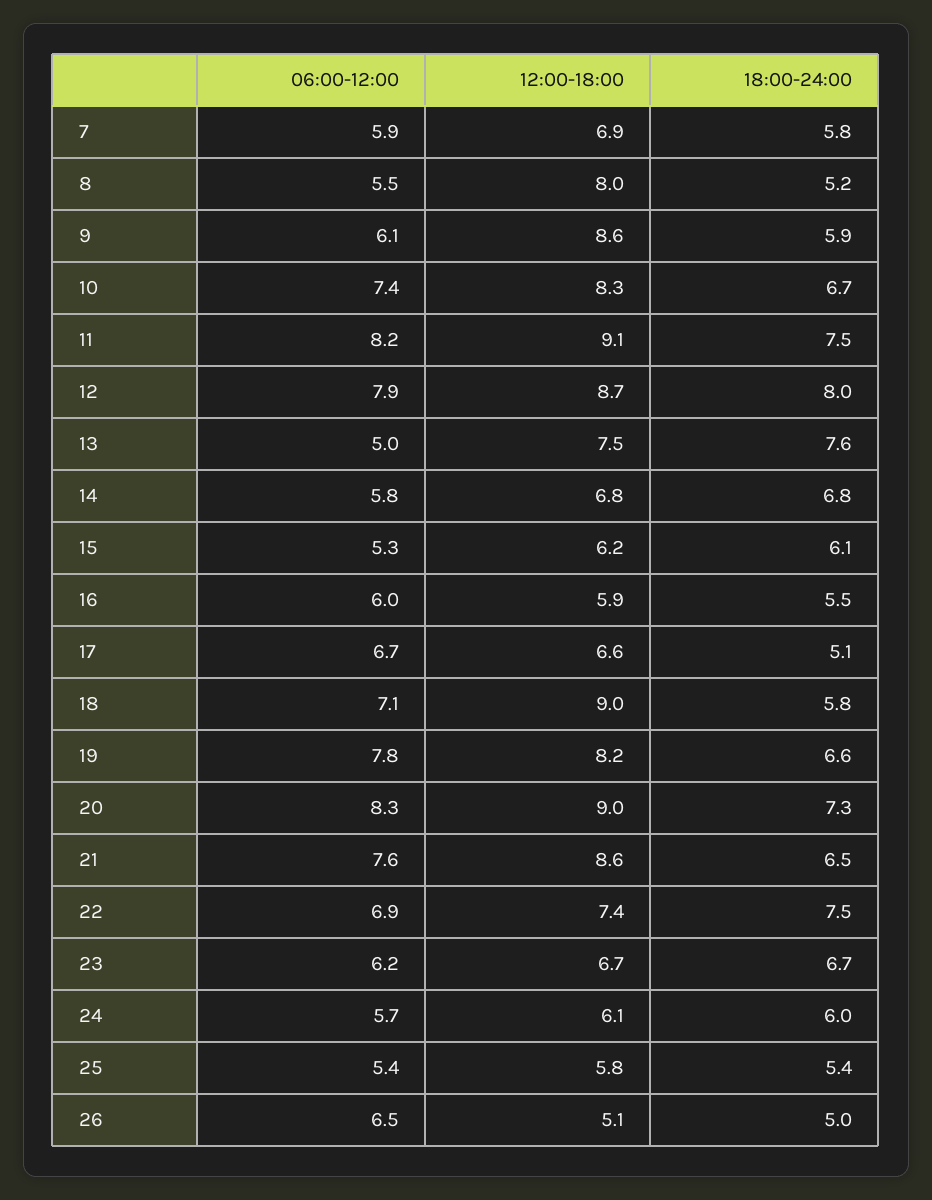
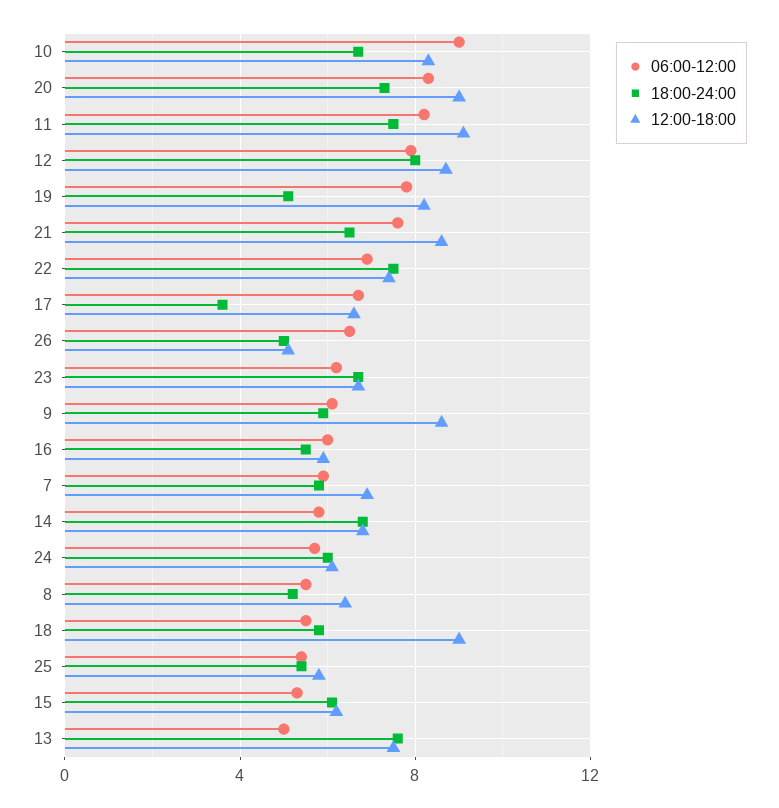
  {
    "06:00-12:00": {
      "7": 5.9,
      "8": 5.5,
      "9": 6.1,
-     "10": 7.4,
+     "10": 9,
      "11": 8.2,
      "12": 7.9,
      "13": 5,
      "14": 5.8,
      "15": 5.3,
      "16": 6,
      "17": 6.7,
-     "18": 7.1,
+     "18": 5.5,
      "19": 7.8,
      "20": 8.3,
      "21": 7.6,
      "22": 6.9,
      "23": 6.2,
      "24": 5.7,
      "25": 5.4,
      "26": 6.5
    },
    "12:00-18:00": {
      "7": 6.9,
-     "8": 8,
+     "8": 6.5,
      "9": 8.6,
      "10": 8.3,
      "11": 9.1,
      "12": 8.7,
      "13": 7.5,
      "14": 6.8,
      "15": 6.2,
      "16": 5.9,
      "17": 6.6,
      "18": 9,
      "19": 8.2,
      "20": 9,
      "21": 8.6,
      "22": 7.4,
      "23": 6.7,
      "24": 6.1,
      "25": 5.8,
      "26": 5.1
    },
    "18:00-24:00": {
      "7": 5.8,
      "8": 5.2,
      "9": 5.9,
      "10": 6.7,
      "11": 7.5,
      "12": 8,
      "13": 7.6,
      "14": 6.8,
      "15": 6.1,
      "16": 5.5,
-     "17": 5.1,
+     "17": 3.5,
      "18": 5.8,
-     "19": 6.6,
+     "19": 5,
      "20": 7.3,
      "21": 6.5,
      "22": 7.5,
      "23": 6.7,
      "24": 6,
      "25": 5.4,
      "26": 5
    }
  }

